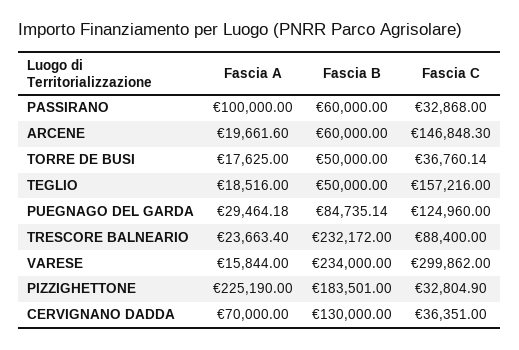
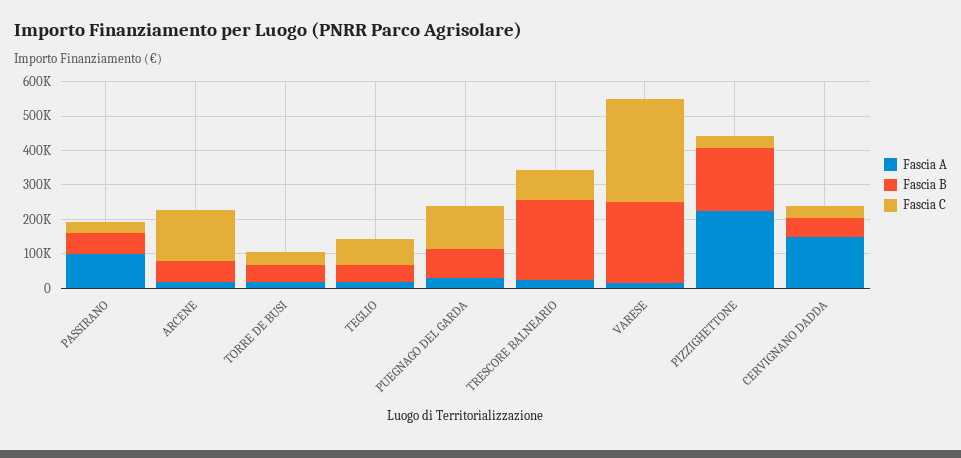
  {
    "Fascia A": {
      "PASSIRANO": 100000,
      "ARCENE": 19661.6,
      "TORRE DE BUSI": 17625,
      "TEGLIO": 18516,
      "PUEGNAGO DEL GARDA": 29464.18,
      "TRESCORE BALNEARIO": 23663.4,
      "VARESE": 15844,
      "PIZZIGHETTONE": 225190,
-     "CERVIGNANO DADDA": 70000
+     "CERVIGNANO DADDA": 150000
    },
    "Fascia B": {
      "PASSIRANO": 60000,
      "ARCENE": 60000,
      "TORRE DE BUSI": 50000,
      "TEGLIO": 50000,
      "PUEGNAGO DEL GARDA": 84735.14,
      "TRESCORE BALNEARIO": 232172,
      "VARESE": 234000,
      "PIZZIGHETTONE": 183501,
-     "CERVIGNANO DADDA": 130000
+     "CERVIGNANO DADDA": 50000
    },
    "Fascia C": {
      "PASSIRANO": 32868,
      "ARCENE": 146848.3,
      "TORRE DE BUSI": 36760.14,
-     "TEGLIO": 157216,
+     "TEGLIO": 75000,
      "PUEGNAGO DEL GARDA": 124960,
      "TRESCORE BALNEARIO": 88400,
      "VARESE": 299862,
      "PIZZIGHETTONE": 32804.9,
      "CERVIGNANO DADDA": 36351
    }
  }

